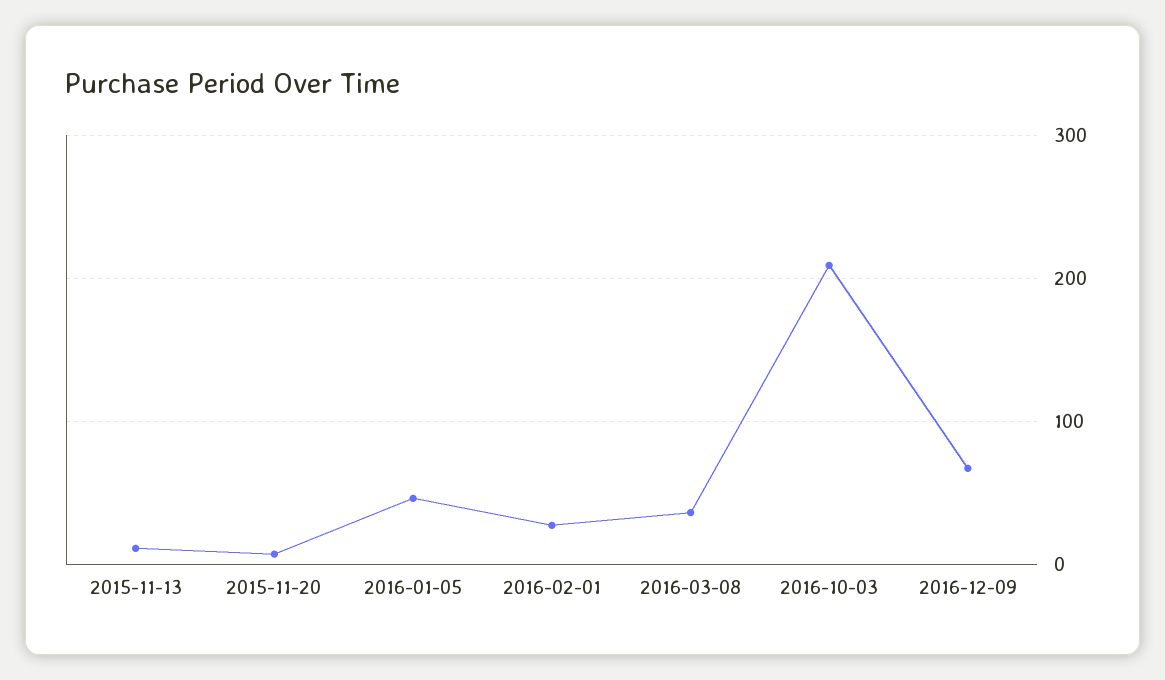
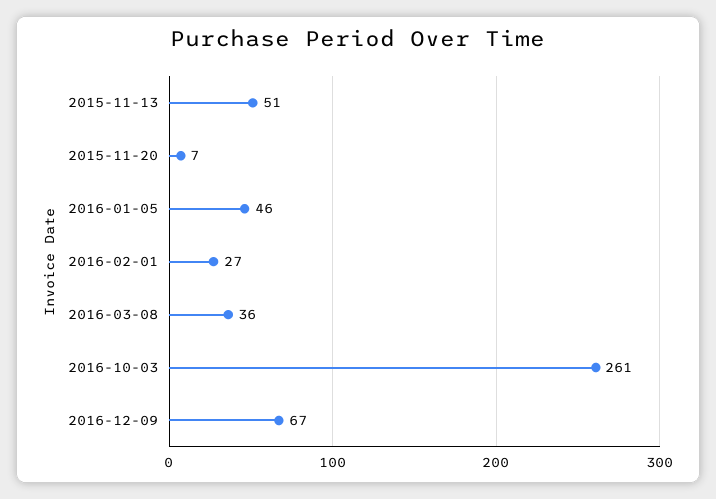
  {
-   "2015-11-13": 10,
+   "2015-11-13": 51,
    "2015-11-20": 7,
    "2016-01-05": 46,
    "2016-02-01": 27,
    "2016-03-08": 36,
-   "2016-10-03": 210,
+   "2016-10-03": 261,
    "2016-12-09": 67
  }

